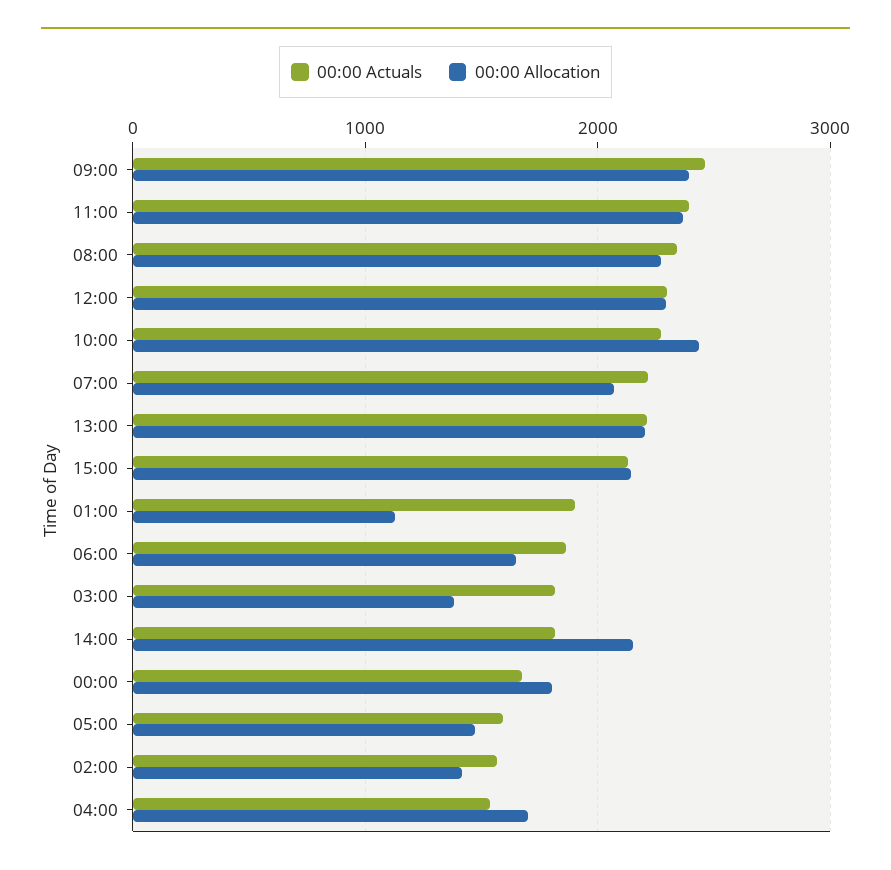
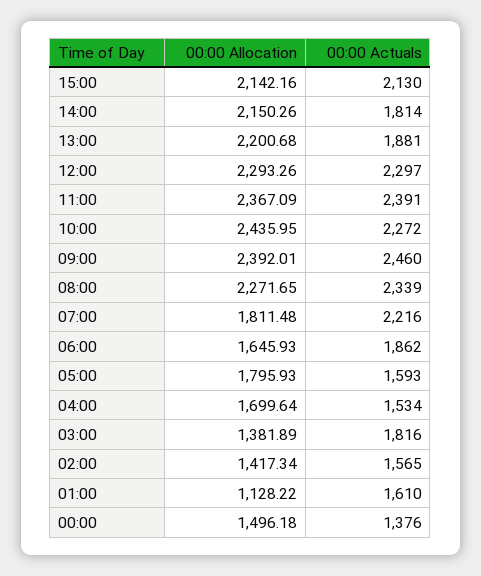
  {
    "00:00 Actuals": {
      "09:00": 2460,
      "11:00": 2391,
      "08:00": 2339,
      "12:00": 2297,
      "10:00": 2272,
      "07:00": 2216,
-     "13:00": 2200,
+     "13:00": 1881,
      "15:00": 2130,
-     "01:00": 1900,
+     "01:00": 1610,
      "06:00": 1862,
      "03:00": 1816,
      "14:00": 1814,
-     "00:00": 1700,
+     "00:00": 1376,
      "05:00": 1593,
      "02:00": 1565,
      "04:00": 1534
    },
    "00:00 Allocation": {
      "09:00": 2392.01,
      "11:00": 2367.09,
      "08:00": 2271.65,
      "12:00": 2293.26,
      "10:00": 2435.95,
-     "07:00": 2100,
+     "07:00": 1811.48,
      "13:00": 2200.68,
      "15:00": 2142.16,
      "01:00": 1128.22,
      "06:00": 1645.93,
      "03:00": 1381.89,
      "14:00": 2150.26,
-     "00:00": 1800,
+     "00:00": 1496.18,
-     "05:00": 1500,
+     "05:00": 1795.93,
      "02:00": 1417.34,
      "04:00": 1699.64
    }
  }

